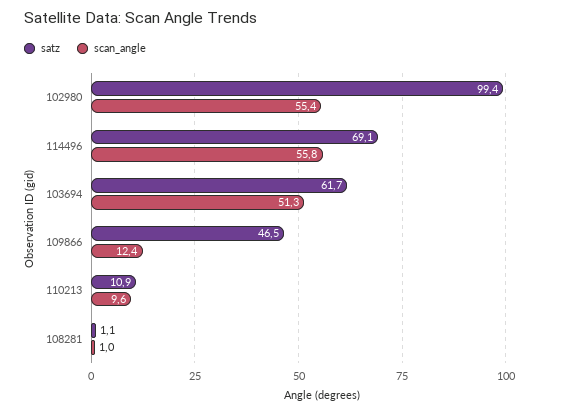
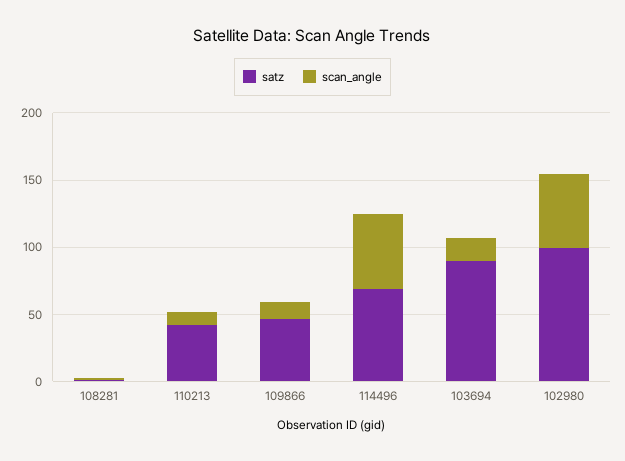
  {
    "satz": {
      "102980": 99.4,
      "114496": 69.1,
-     "103694": 61.7,
+     "103694": 90,
      "109866": 46.5,
-     "110213": 10.9,
+     "110213": 40,
      "108281": 1.1
    },
    "scan_angle": {
      "102980": 55.4,
      "114496": 55.8,
-     "103694": 51.3,
+     "103694": 20,
      "109866": 12.4,
      "110213": 9.6,
      "108281": 1
    }
  }

